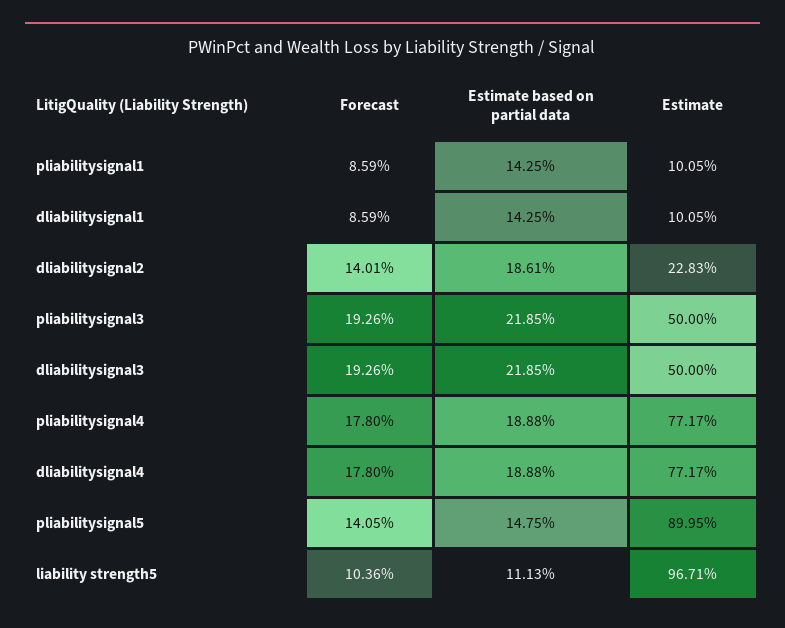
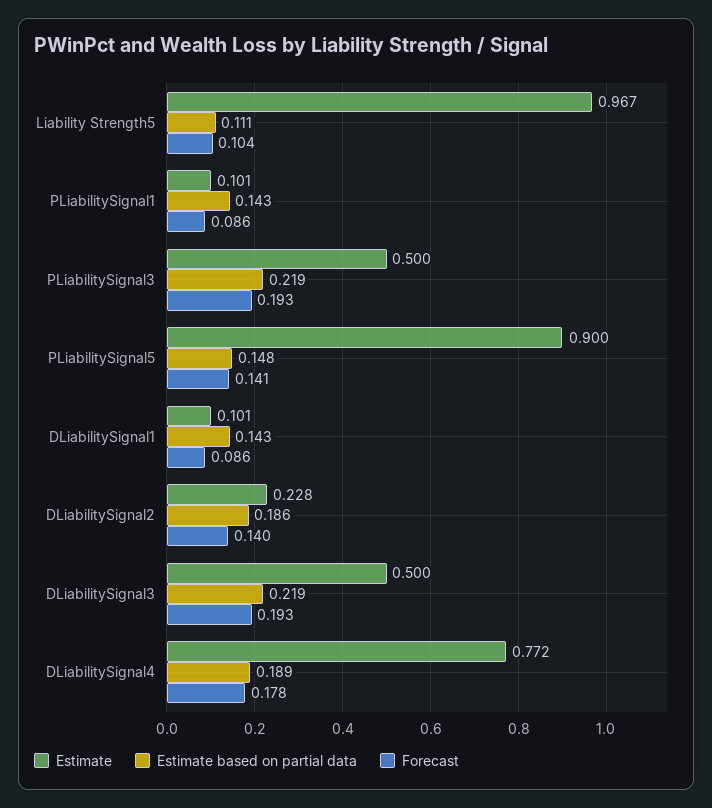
  {
    "Forecast": {
      "pliabilitysignal1": 0.0859,
      "dliabilitysignal1": 0.0859,
      "dliabilitysignal2": 0.1401,
      "pliabilitysignal3": 0.1926,
      "dliabilitysignal3": 0.1926,
-     "pliabilitysignal4": 0.178,
      "dliabilitysignal4": 0.178,
      "pliabilitysignal5": 0.1405,
      "liability strength5": 0.1036
    },
    "Estimate based on partial data": {
      "pliabilitysignal1": 0.1425,
      "dliabilitysignal1": 0.1425,
      "dliabilitysignal2": 0.1861,
      "pliabilitysignal3": 0.2185,
      "dliabilitysignal3": 0.2185,
-     "pliabilitysignal4": 0.1888,
      "dliabilitysignal4": 0.1888,
      "pliabilitysignal5": 0.1475,
      "liability strength5": 0.1113
    },
    "Estimate": {
      "pliabilitysignal1": 0.1005,
      "dliabilitysignal1": 0.1005,
      "dliabilitysignal2": 0.2283,
      "pliabilitysignal3": 0.5,
      "dliabilitysignal3": 0.5,
-     "pliabilitysignal4": 0.7717,
      "dliabilitysignal4": 0.7717,
      "pliabilitysignal5": 0.8995,
      "liability strength5": 0.9671
    }
  }

